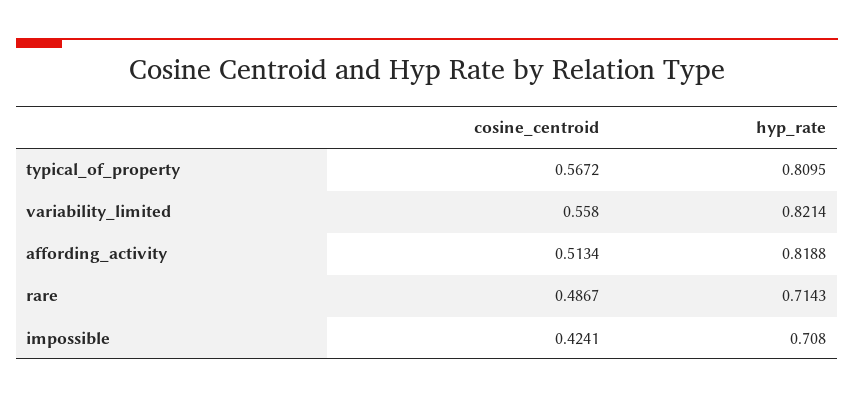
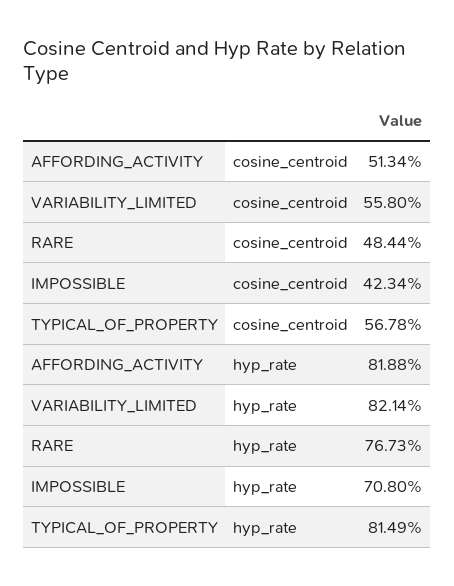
  {
    "cosine_centroid": {
-     "typical_of_property": 0.5672,
+     "typical_of_property": 0.5678,
      "variability_limited": 0.558,
      "affording_activity": 0.5134,
-     "rare": 0.4867,
+     "rare": 0.4844,
-     "impossible": 0.4241
+     "impossible": 0.4234
    },
    "hyp_rate": {
-     "typical_of_property": 0.8095,
+     "typical_of_property": 0.8149,
      "variability_limited": 0.8214,
      "affording_activity": 0.8188,
-     "rare": 0.7143,
+     "rare": 0.7673,
      "impossible": 0.708
    }
  }

